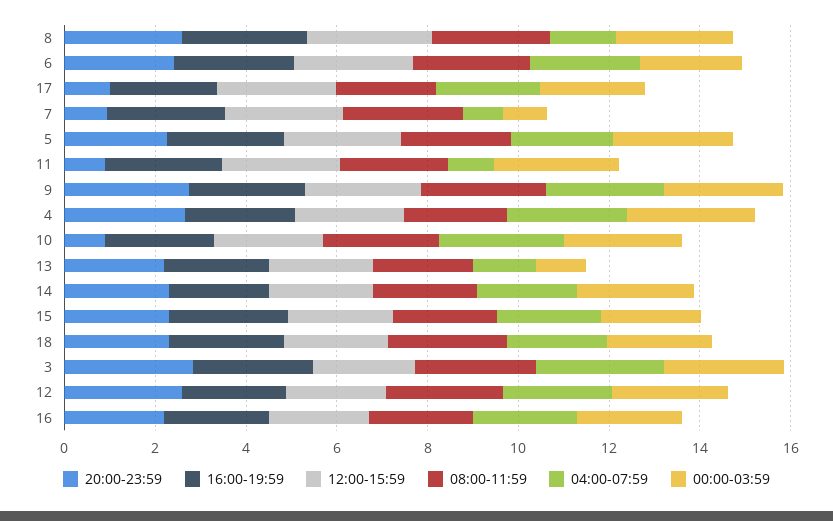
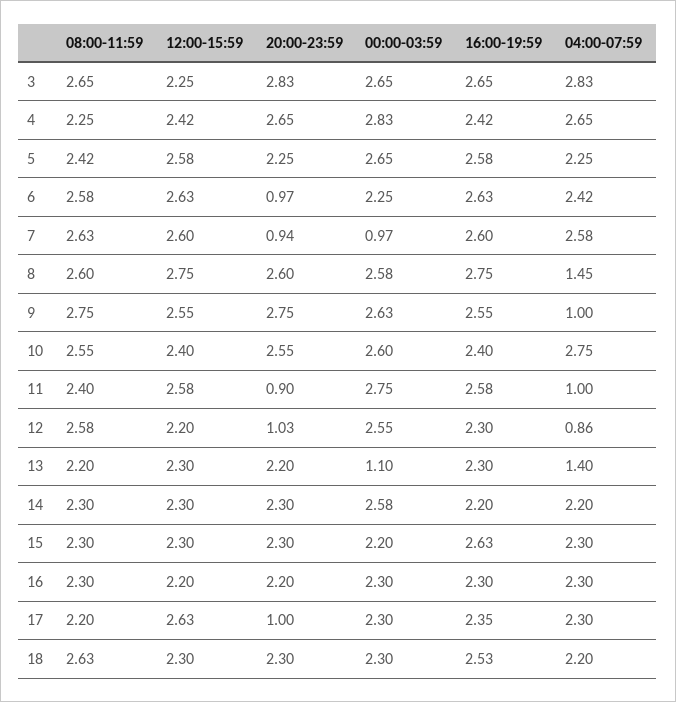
  {
    "20:00-23:59": {
      "8": 2.6,
-     "6": 2.5,
+     "6": 0.97,
      "17": 1,
      "7": 0.94,
      "5": 2.25,
      "11": 0.9,
      "9": 2.75,
      "4": 2.65,
-     "10": 1,
+     "10": 2.55,
      "13": 2.2,
      "14": 2.3,
      "15": 2.3,
      "18": 2.3,
      "3": 2.83,
-     "12": 2.5,
+     "12": 1.03,
      "16": 2.2
    },
    "16:00-19:59": {
      "8": 2.75,
      "6": 2.63,
      "17": 2.35,
      "7": 2.6,
      "5": 2.58,
      "11": 2.58,
      "9": 2.55,
      "4": 2.42,
      "10": 2.4,
      "13": 2.3,
      "14": 2.2,
      "15": 2.63,
      "18": 2.53,
      "3": 2.65,
      "12": 2.3,
      "16": 2.3
    },
    "12:00-15:59": {
      "8": 2.75,
      "6": 2.63,
      "17": 2.63,
      "7": 2.6,
      "5": 2.58,
      "11": 2.58,
      "9": 2.55,
      "4": 2.42,
      "10": 2.4,
      "13": 2.3,
      "14": 2.3,
      "15": 2.3,
      "18": 2.3,
      "3": 2.25,
      "12": 2.2,
      "16": 2.2
    },
    "08:00-11:59": {
      "8": 2.6,
      "6": 2.58,
      "17": 2.2,
      "7": 2.63,
      "5": 2.42,
      "11": 2.4,
      "9": 2.75,
      "4": 2.25,
      "10": 2.55,
      "13": 2.2,
      "14": 2.3,
      "15": 2.3,
      "18": 2.63,
      "3": 2.65,
      "12": 2.58,
      "16": 2.3
    },
    "04:00-07:59": {
      "8": 1.45,
      "6": 2.42,
      "17": 2.3,
-     "7": 1,
+     "7": 2.58,
      "5": 2.25,
      "11": 1,
-     "9": 2.5,
+     "9": 1,
      "4": 2.65,
      "10": 2.75,
      "13": 1.4,
      "14": 2.2,
      "15": 2.3,
      "18": 2.2,
      "3": 2.83,
-     "12": 2.5,
+     "12": 0.86,
      "16": 2.3
    },
    "00:00-03:59": {
      "8": 2.58,
      "6": 2.25,
      "17": 2.3,
      "7": 0.97,
      "5": 2.65,
      "11": 2.75,
      "9": 2.63,
      "4": 2.83,
      "10": 2.6,
      "13": 1.1,
      "14": 2.58,
      "15": 2.2,
      "18": 2.3,
      "3": 2.65,
      "12": 2.55,
      "16": 2.3
    }
  }

